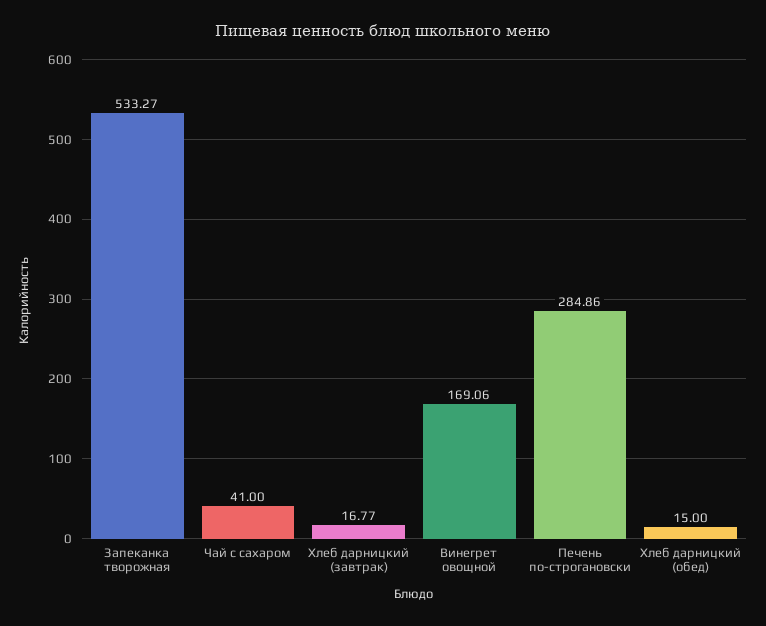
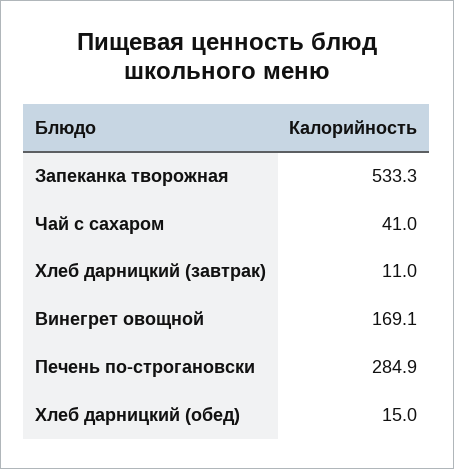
  {
    "Запеканка творожная": 533.27,
    "Чай с сахаром": 41,
-   "Хлеб дарницкий (завтрак)": 16.77,
+   "Хлеб дарницкий (завтрак)": 11,
    "Винегрет овощной": 169.06,
    "Печень по-строгановски": 284.86,
    "Хлеб дарницкий (обед)": 15
  }

